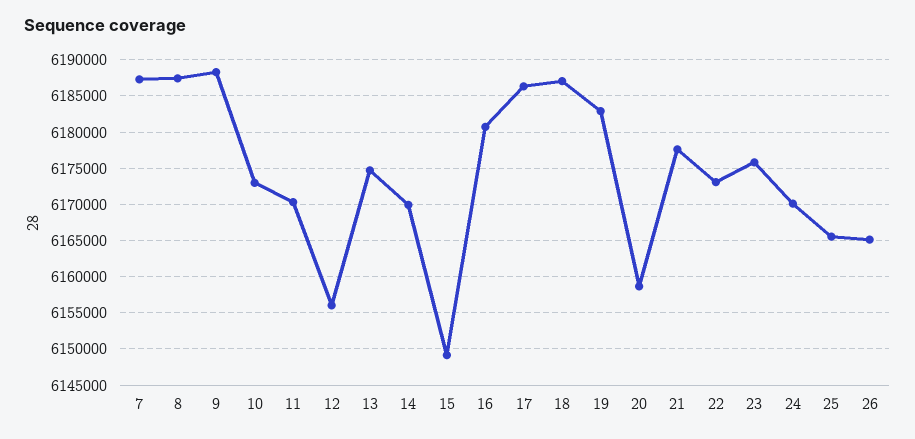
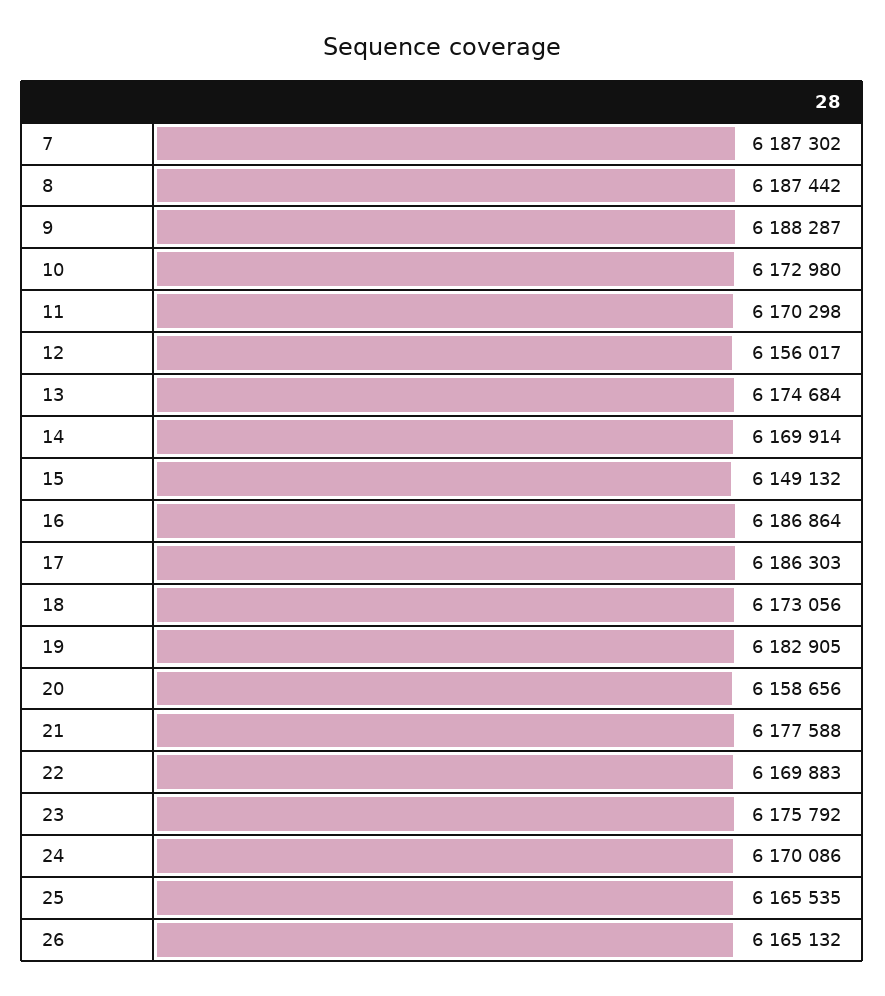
  {
    "7": 6187302,
    "8": 6187442,
    "9": 6188287,
    "10": 6172980,
    "11": 6170298,
    "12": 6156017,
    "13": 6174684,
    "14": 6169914,
    "15": 6149132,
-   "16": 6181000,
+   "16": 6186864,
    "17": 6186303,
-   "18": 6187000,
+   "18": 6173056,
    "19": 6182905,
    "20": 6158656,
    "21": 6177588,
-   "22": 6173000,
+   "22": 6169883,
    "23": 6175792,
    "24": 6170086,
    "25": 6165535,
    "26": 6165132
  }

